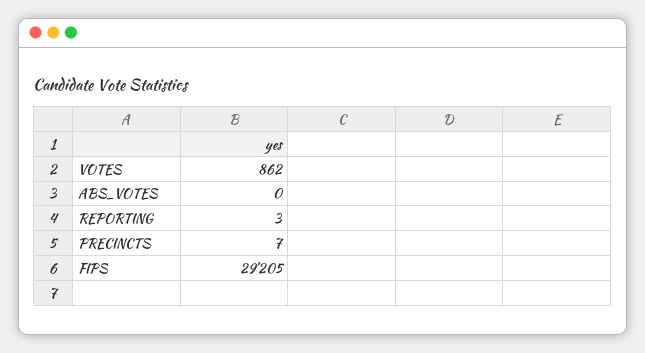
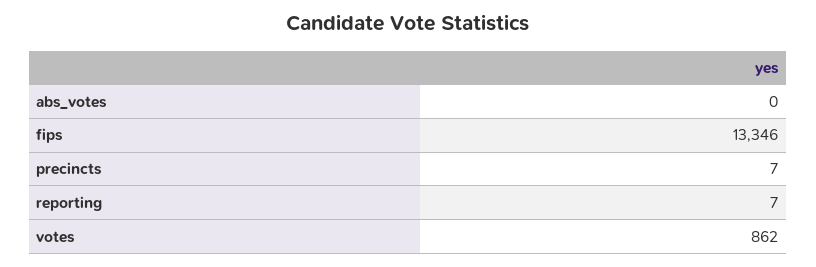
  {
    "VOTES": 862,
    "ABS_VOTES": 0,
-   "REPORTING": 3,
+   "REPORTING": 7,
    "PRECINCTS": 7,
-   "FIPS": 29205
+   "FIPS": 13346
  }

